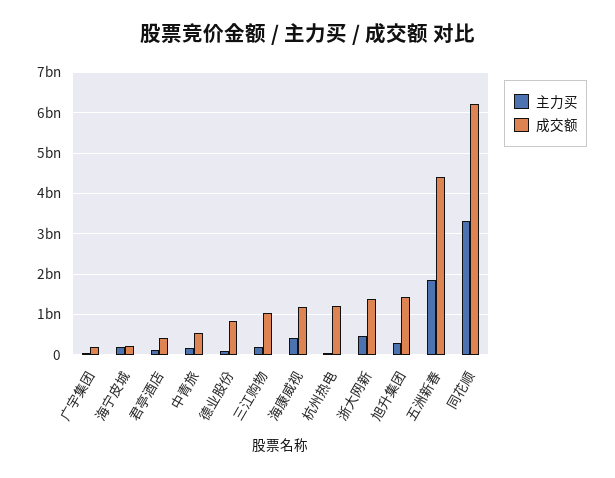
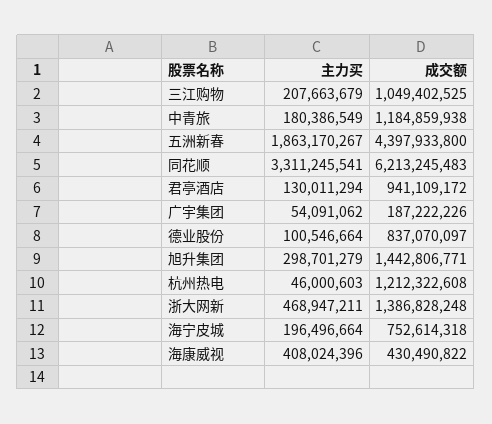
  {
    "主力买": {
      "广宇集团": 54091062,
      "海宁皮城": 196496664,
      "君亭酒店": 130011294,
      "中青旅": 180386549,
      "德业股份": 100546664,
      "三江购物": 207663679,
      "海康威视": 408024396,
      "杭州热电": 46000603,
      "浙大网新": 468947211,
      "旭升集团": 298701279,
      "五洲新春": 1863170267,
      "同花顺": 3311245541
    },
    "成交额": {
      "广宇集团": 187222226,
-     "海宁皮城": 200000000,
+     "海宁皮城": 752614318,
-     "君亭酒店": 400000000,
+     "君亭酒店": 941109172,
-     "中青旅": 600000000,
+     "中青旅": 1184859938,
      "德业股份": 837070097,
      "三江购物": 1049402525,
-     "海康威视": 1200000000,
+     "海康威视": 430490822,
      "杭州热电": 1212322608,
      "浙大网新": 1386828248,
      "旭升集团": 1442806771,
      "五洲新春": 4397933800,
      "同花顺": 6213245483
    }
  }

